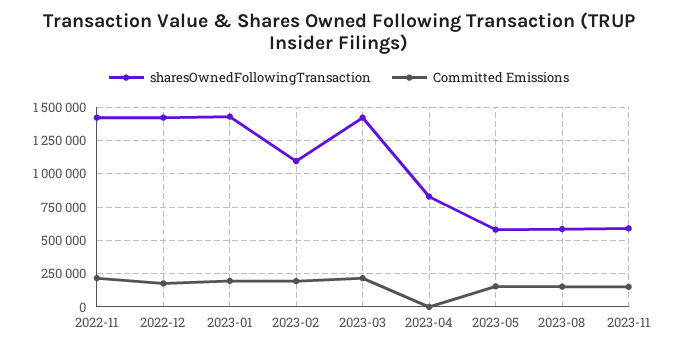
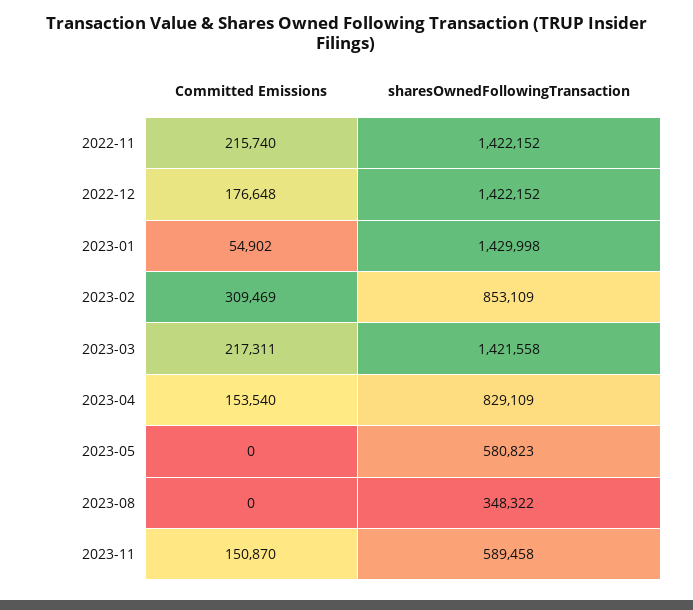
  {
    "sharesOwnedFollowingTransaction": {
      "2022-11": 1422152,
      "2022-12": 1422152,
      "2023-01": 1429998,
-     "2023-02": 1100000,
+     "2023-02": 853109,
      "2023-03": 1421558,
      "2023-04": 829109,
      "2023-05": 580823,
-     "2023-08": 600000,
+     "2023-08": 348322,
      "2023-11": 589458
    },
    "Committed Emissions": {
      "2022-11": 215740,
      "2022-12": 176648,
-     "2023-01": 200000,
+     "2023-01": 54902,
-     "2023-02": 200000,
+     "2023-02": 309469,
      "2023-03": 217311,
-     "2023-04": 0,
+     "2023-04": 153540,
-     "2023-05": 150000,
+     "2023-05": 0,
-     "2023-08": 150000,
+     "2023-08": 0,
      "2023-11": 150870
    }
  }

